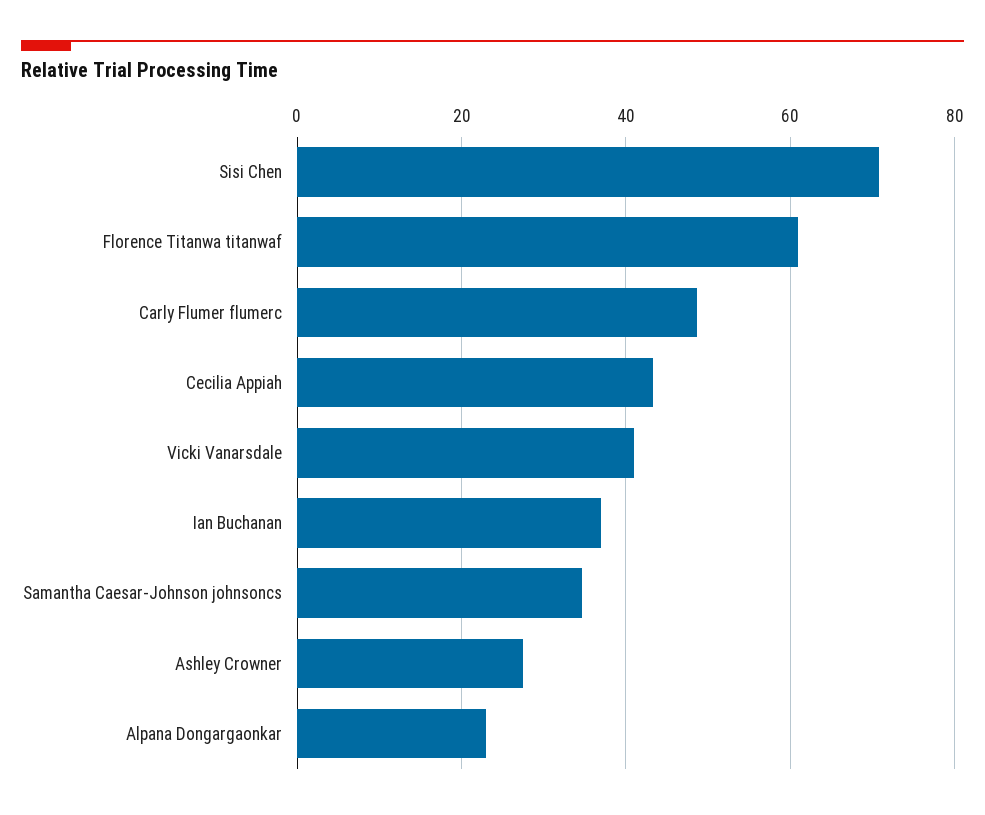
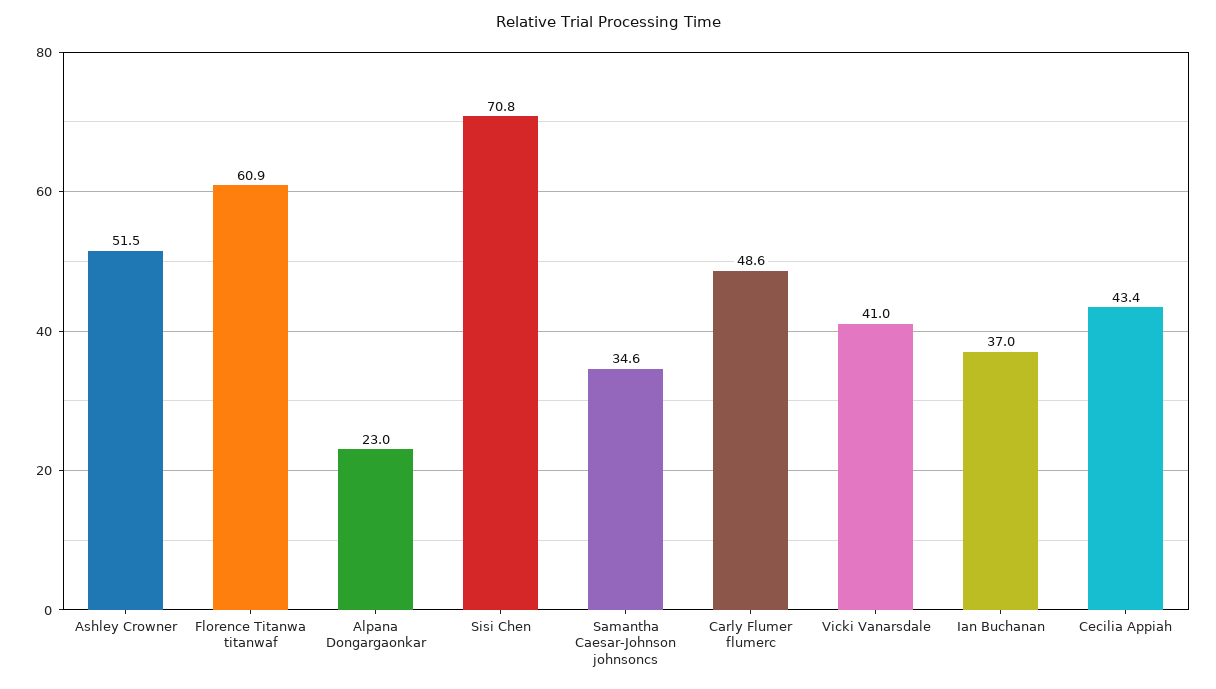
  {
    "Sisi Chen": 70.8,
    "Florence Titanwa titanwaf": 60.9,
    "Carly Flumer flumerc": 48.6,
    "Cecilia Appiah": 43.4,
    "Vicki Vanarsdale": 41,
    "Ian Buchanan": 37,
    "Samantha Caesar-Johnson johnsoncs": 34.6,
-   "Ashley Crowner": 28,
+   "Ashley Crowner": 51.5,
    "Alpana Dongargaonkar": 23
  }

